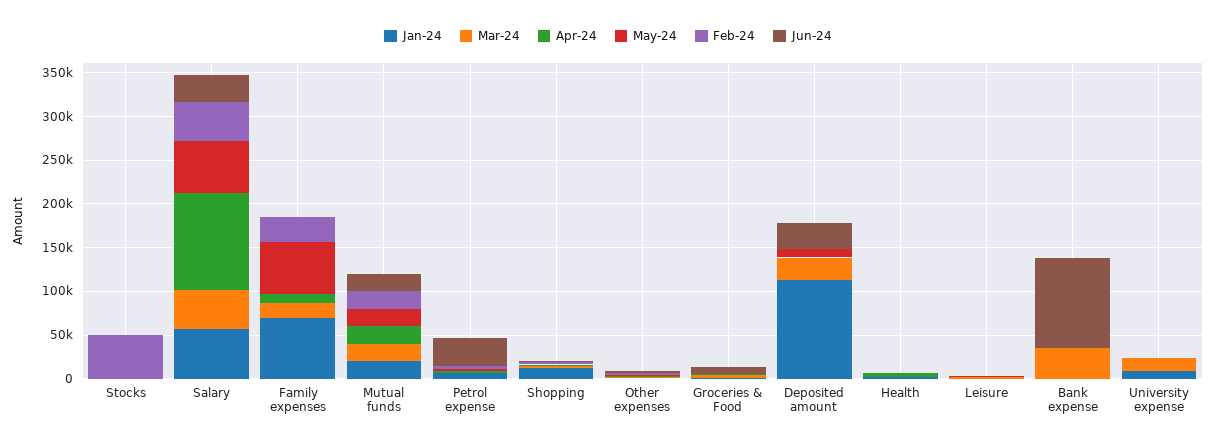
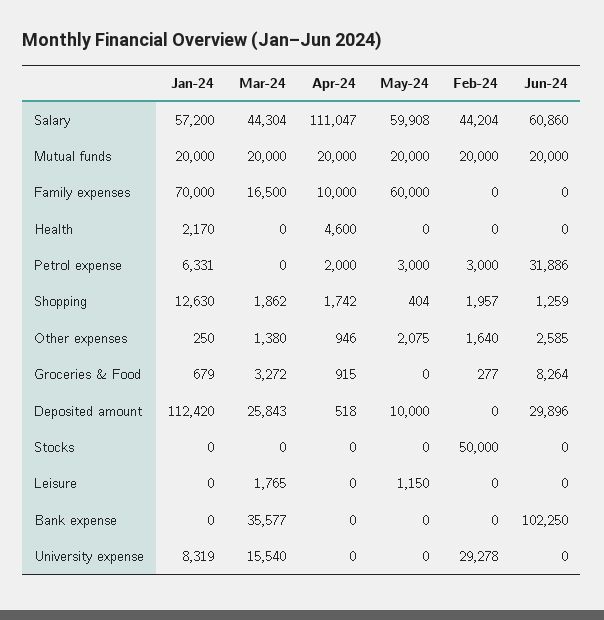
  {
    "Jan-24": {
      "Stocks": 0,
      "Salary": 57200,
      "Family expenses": 70000,
      "Mutual funds": 20000,
      "Petrol expense": 6331,
      "Shopping": 12630,
      "Other expenses": 250,
      "Groceries & Food": 679,
      "Deposited amount": 112420,
      "Health": 2170,
      "Leisure": 0,
      "Bank expense": 0,
      "University expense": 8319
    },
    "Mar-24": {
      "Stocks": 0,
      "Salary": 44304,
      "Family expenses": 16500,
      "Mutual funds": 20000,
      "Petrol expense": 0,
      "Shopping": 1862,
      "Other expenses": 1380,
      "Groceries & Food": 3272,
      "Deposited amount": 25843,
      "Health": 0,
      "Leisure": 1765,
      "Bank expense": 35577,
      "University expense": 15540
    },
    "Apr-24": {
      "Stocks": 0,
      "Salary": 111047,
      "Family expenses": 10000,
      "Mutual funds": 20000,
      "Petrol expense": 2000,
      "Shopping": 1742,
      "Other expenses": 946,
      "Groceries & Food": 915,
      "Deposited amount": 518,
      "Health": 4600,
      "Leisure": 0,
      "Bank expense": 0,
      "University expense": 0
    },
    "May-24": {
      "Stocks": 0,
      "Salary": 59908,
      "Family expenses": 60000,
      "Mutual funds": 20000,
      "Petrol expense": 3000,
      "Shopping": 404,
      "Other expenses": 2075,
      "Groceries & Food": 0,
      "Deposited amount": 10000,
      "Health": 0,
      "Leisure": 1150,
      "Bank expense": 0,
      "University expense": 0
    },
    "Feb-24": {
      "Stocks": 50000,
      "Salary": 44204,
-     "Family expenses": 30000,
+     "Family expenses": 0,
      "Mutual funds": 20000,
      "Petrol expense": 3000,
      "Shopping": 1957,
      "Other expenses": 1640,
      "Groceries & Food": 277,
      "Deposited amount": 0,
      "Health": 0,
      "Leisure": 0,
      "Bank expense": 0,
-     "University expense": 0
+     "University expense": 29278
    },
    "Jun-24": {
      "Stocks": 0,
-     "Salary": 30000,
+     "Salary": 60860,
      "Family expenses": 0,
      "Mutual funds": 20000,
      "Petrol expense": 31886,
      "Shopping": 1259,
      "Other expenses": 2585,
      "Groceries & Food": 8264,
      "Deposited amount": 29896,
      "Health": 0,
      "Leisure": 0,
      "Bank expense": 102250,
      "University expense": 0
    }
  }

